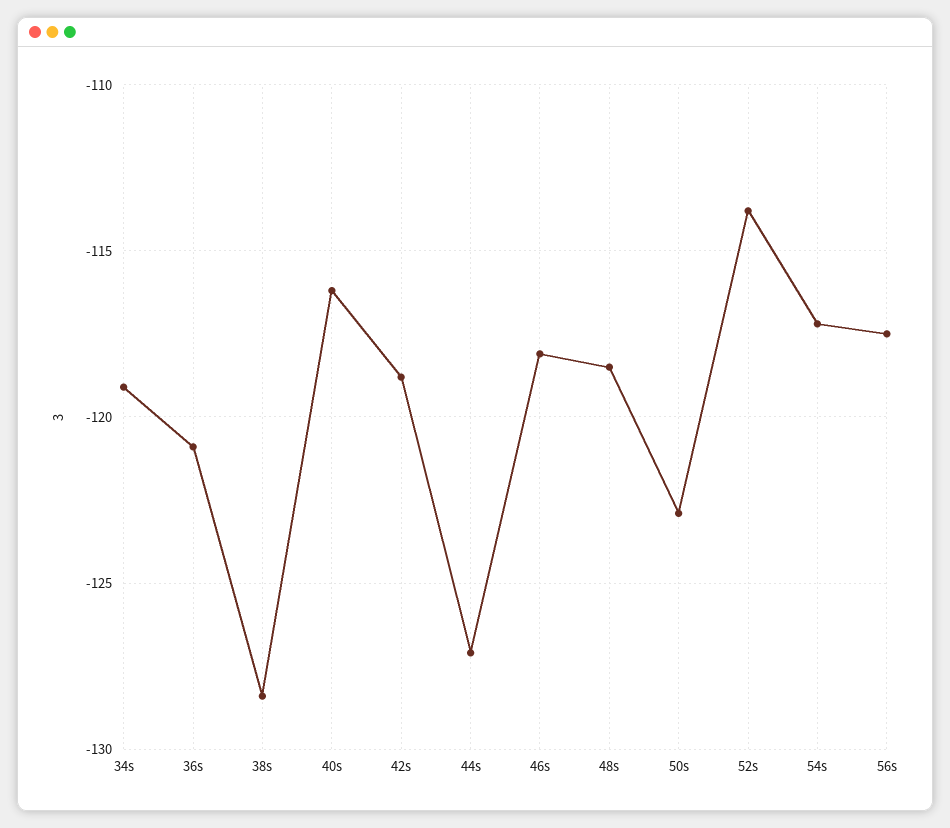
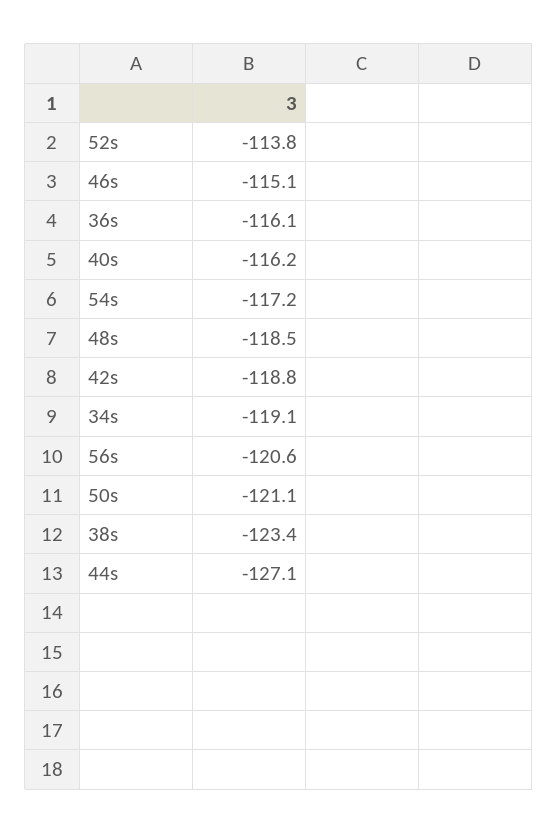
  {
    "34s": -119.1,
-   "36s": -121,
+   "36s": -116.1,
-   "38s": -128.5,
+   "38s": -123.4,
    "40s": -116.2,
    "42s": -118.8,
    "44s": -127.1,
-   "46s": -118,
+   "46s": -115.1,
    "48s": -118.5,
-   "50s": -123,
+   "50s": -121.1,
    "52s": -113.8,
    "54s": -117.2,
-   "56s": -117.5
+   "56s": -120.6
  }

